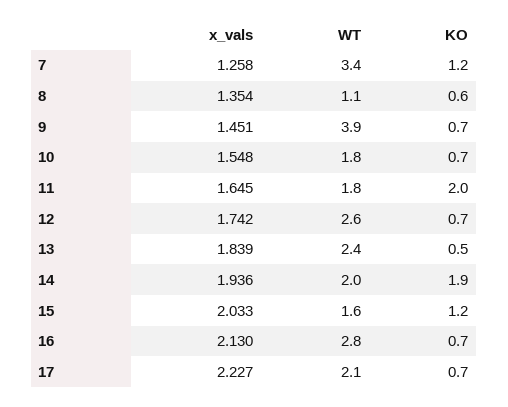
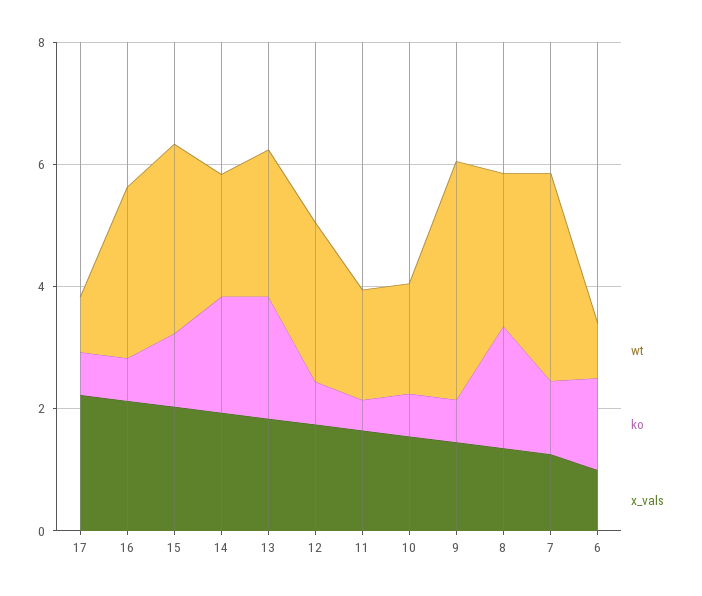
  {
    "x_vals": {
      "7": 1.258,
      "8": 1.354,
      "9": 1.451,
      "10": 1.548,
      "11": 1.645,
      "12": 1.742,
      "13": 1.839,
      "14": 1.936,
      "15": 2.033,
      "16": 2.13,
-     "17": 2.227
+     "17": 2.227,
+     "6": 1
    },
    "WT": {
      "7": 3.4,
-     "8": 1.1,
+     "8": 2.5,
      "9": 3.9,
      "10": 1.8,
      "11": 1.8,
      "12": 2.6,
      "13": 2.4,
      "14": 2,
-     "15": 1.6,
+     "15": 3,
      "16": 2.8,
-     "17": 2.1
+     "17": 1,
+     "6": 1
    },
    "KO": {
      "7": 1.2,
-     "8": 0.6,
+     "8": 2,
      "9": 0.7,
      "10": 0.7,
-     "11": 2,
+     "11": 0.5,
      "12": 0.7,
-     "13": 0.5,
+     "13": 2,
      "14": 1.9,
      "15": 1.2,
      "16": 0.7,
-     "17": 0.7
+     "17": 0.7,
+     "6": 1.5
    }
  }

